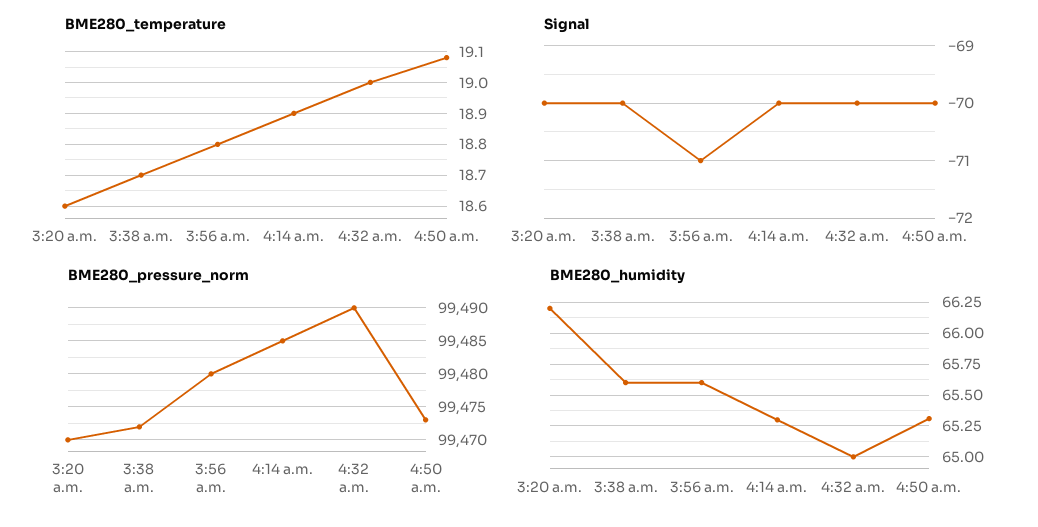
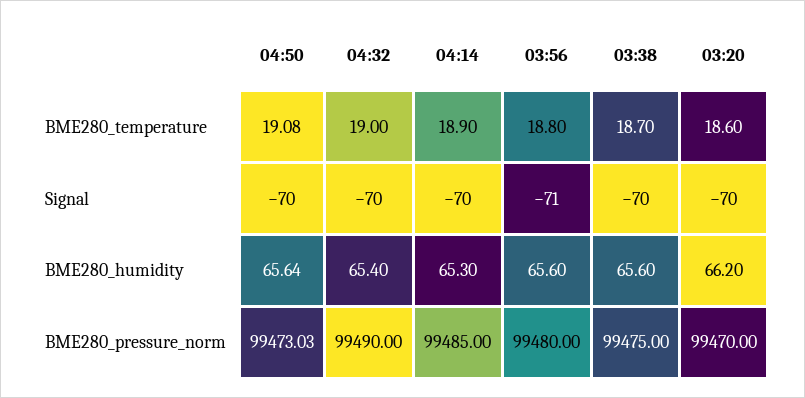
  {
    "BME280_temperature": {
      "3:20 a.m.": 18.6,
      "3:38 a.m.": 18.7,
      "3:56 a.m.": 18.8,
      "4:14 a.m.": 18.9,
      "4:32 a.m.": 19,
      "4:50 a.m.": 19.08
    },
    "Signal": {
      "3:20 a.m.": -70,
      "3:38 a.m.": -70,
      "3:56 a.m.": -71,
      "4:14 a.m.": -70,
      "4:32 a.m.": -70,
      "4:50 a.m.": -70
    },
    "BME280_pressure_norm": {
      "3:20 a.m.": 99470,
-     "3:38 a.m.": 99472,
+     "3:38 a.m.": 99475,
      "3:56 a.m.": 99480,
      "4:14 a.m.": 99485,
      "4:32 a.m.": 99490,
      "4:50 a.m.": 99473.03
    },
    "BME280_humidity": {
      "3:20 a.m.": 66.2,
      "3:38 a.m.": 65.6,
      "3:56 a.m.": 65.6,
      "4:14 a.m.": 65.3,
-     "4:32 a.m.": 65,
+     "4:32 a.m.": 65.4,
-     "4:50 a.m.": 65.3
+     "4:50 a.m.": 65.64
    }
  }

